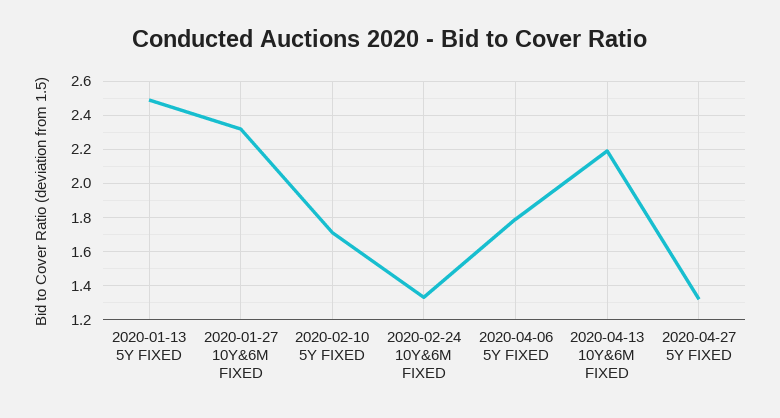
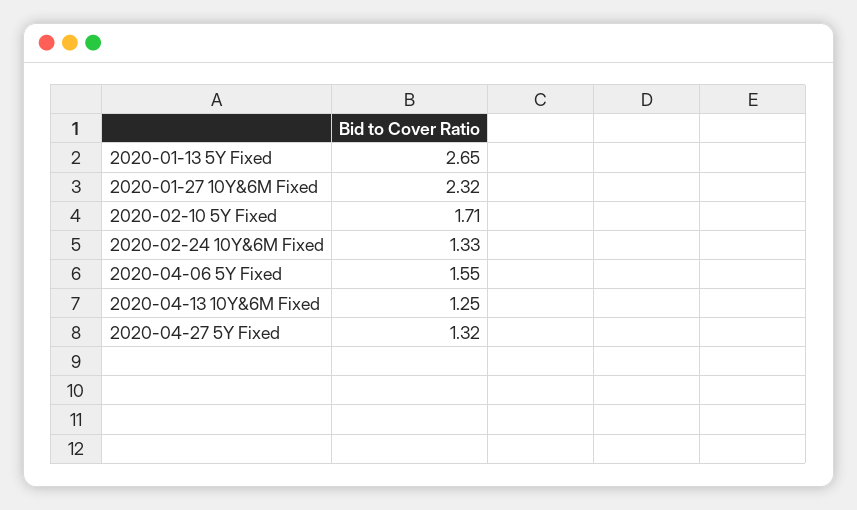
  {
-   "2020-01-13 5Y FIXED": 2.5,
+   "2020-01-13 5Y FIXED": 2.65,
    "2020-01-27 10Y&6M FIXED": 2.32,
    "2020-02-10 5Y FIXED": 1.71,
    "2020-02-24 10Y&6M FIXED": 1.33,
-   "2020-04-06 5Y FIXED": 1.8,
+   "2020-04-06 5Y FIXED": 1.55,
-   "2020-04-13 10Y&6M FIXED": 2.2,
+   "2020-04-13 10Y&6M FIXED": 1.25,
    "2020-04-27 5Y FIXED": 1.32
  }

